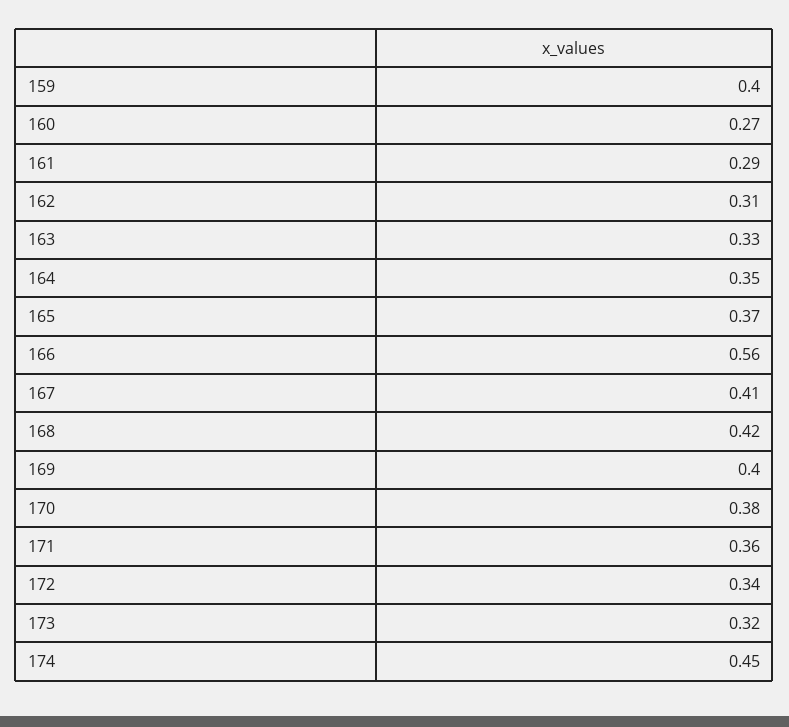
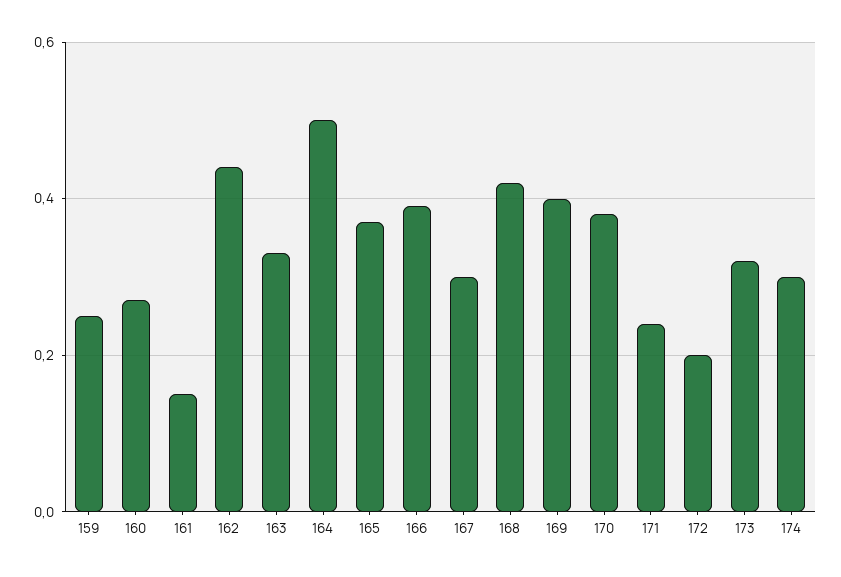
  {
-   "159": 0.4,
+   "159": 0.25,
    "160": 0.27,
-   "161": 0.29,
+   "161": 0.15,
-   "162": 0.31,
+   "162": 0.45,
    "163": 0.33,
-   "164": 0.35,
+   "164": 0.5,
    "165": 0.37,
-   "166": 0.56,
+   "166": 0.4,
-   "167": 0.41,
+   "167": 0.3,
    "168": 0.42,
    "169": 0.4,
    "170": 0.38,
-   "171": 0.36,
+   "171": 0.25,
-   "172": 0.34,
+   "172": 0.2,
    "173": 0.32,
-   "174": 0.45
+   "174": 0.3
  }

